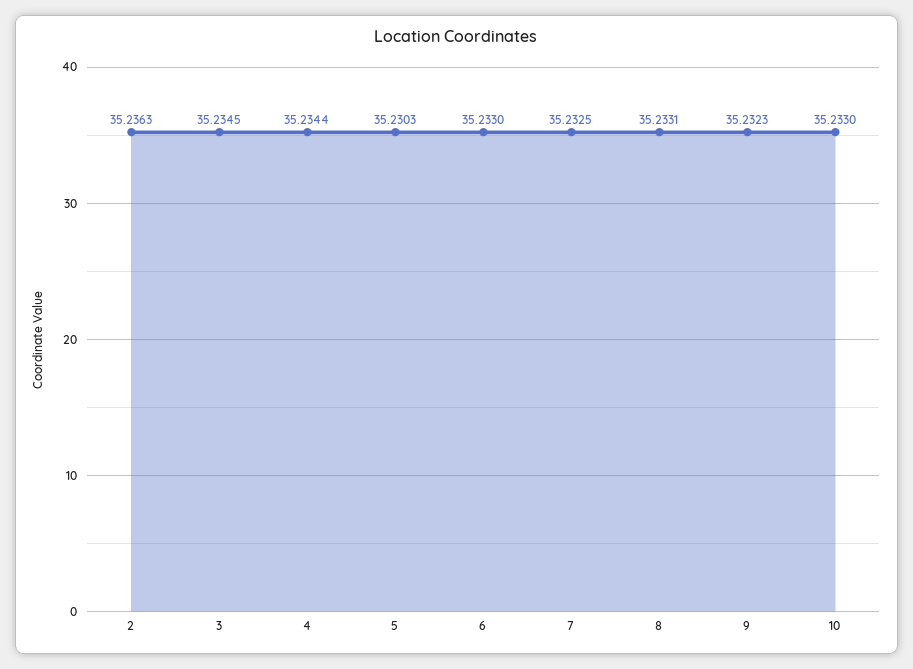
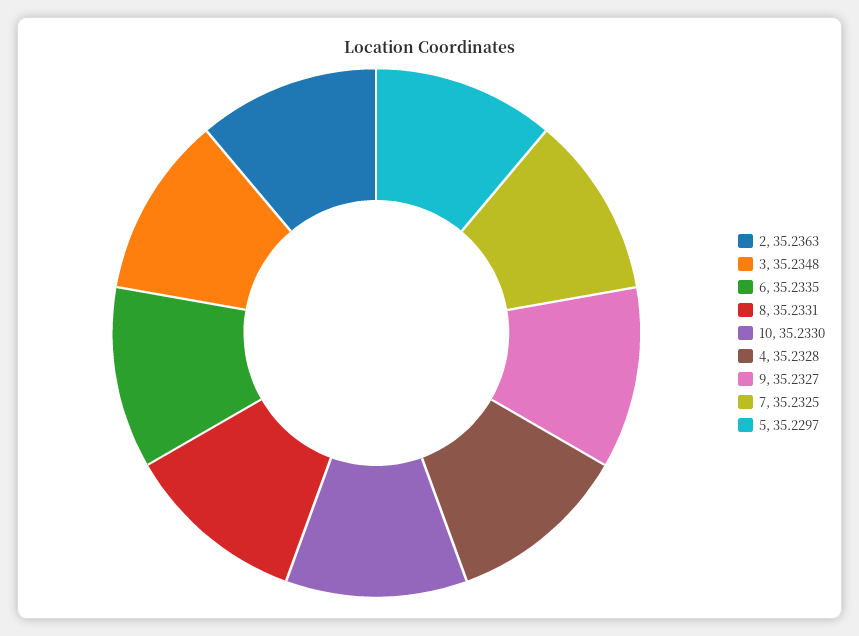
  {
    "2": 35.2363,
-   "3": 35.2345,
+   "3": 35.2348,
-   "4": 35.2344,
+   "4": 35.2328,
-   "5": 35.2303,
+   "5": 35.2297,
-   "6": 35.233,
+   "6": 35.2335,
    "7": 35.2325,
    "8": 35.2331,
-   "9": 35.2323,
+   "9": 35.2327,
    "10": 35.233
  }

